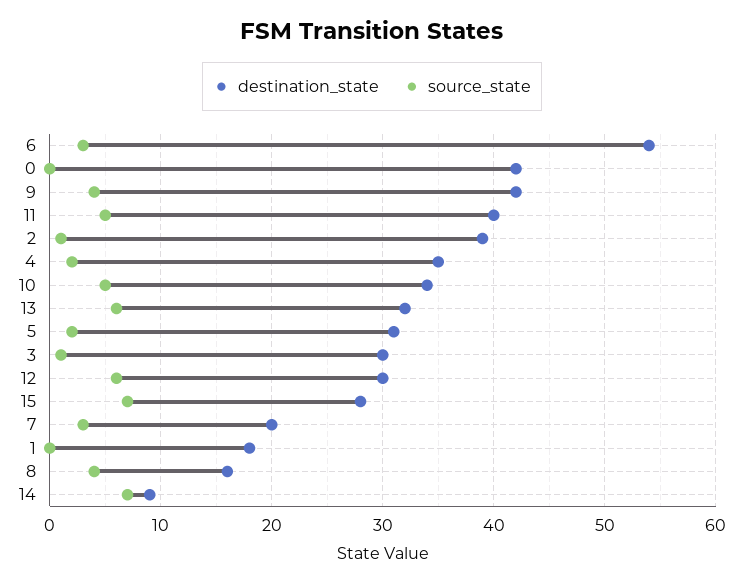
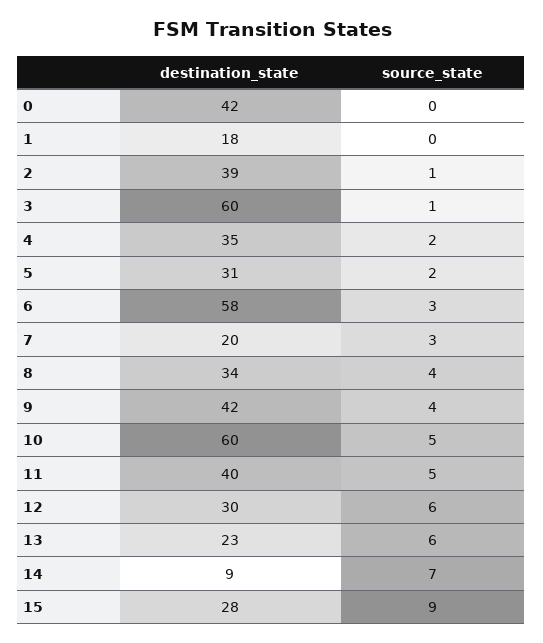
  {
    "destination_state": {
-     "6": 54,
+     "6": 58,
      "0": 42,
      "9": 42,
      "11": 40,
      "2": 39,
      "4": 35,
-     "10": 34,
+     "10": 60,
-     "13": 32,
+     "13": 23,
      "5": 31,
-     "3": 30,
+     "3": 60,
      "12": 30,
      "15": 28,
      "7": 20,
      "1": 18,
-     "8": 16,
+     "8": 34,
      "14": 9
    },
    "source_state": {
      "6": 3,
      "0": 0,
      "9": 4,
      "11": 5,
      "2": 1,
      "4": 2,
      "10": 5,
      "13": 6,
      "5": 2,
      "3": 1,
      "12": 6,
-     "15": 7,
+     "15": 9,
      "7": 3,
      "1": 0,
      "8": 4,
      "14": 7
    }
  }

